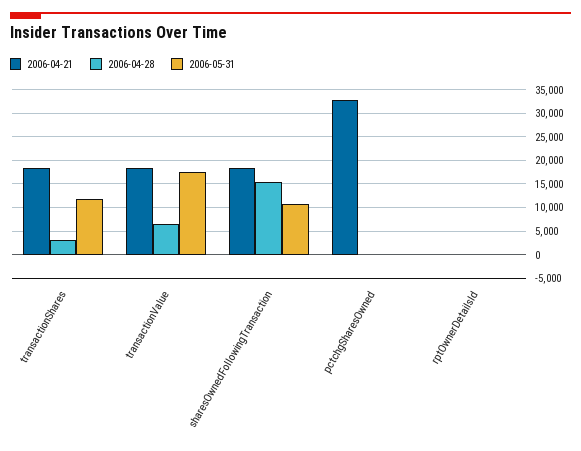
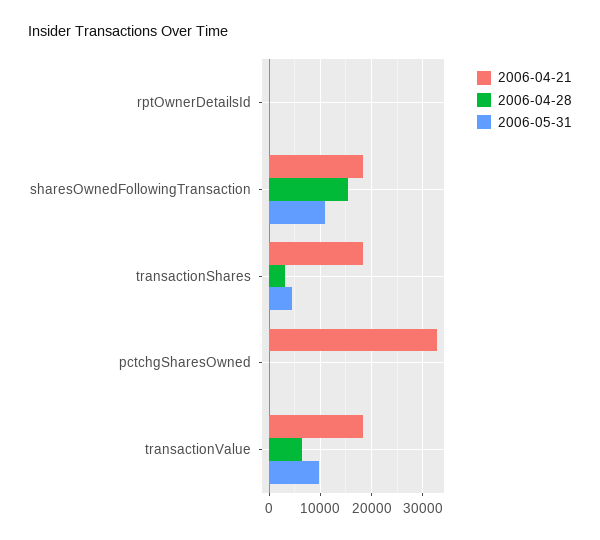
  {
    "2006-04-21": {
      "transactionShares": 18000,
      "transactionValue": 18000,
      "sharesOwnedFollowingTransaction": 18000,
      "pctchgSharesOwned": 32000,
      "rptOwnerDetailsId": 0
    },
    "2006-04-28": {
      "transactionShares": 4000,
      "transactionValue": 6000,
      "sharesOwnedFollowingTransaction": 16000,
      "pctchgSharesOwned": 0,
      "rptOwnerDetailsId": 0
    },
    "2006-05-31": {
-     "transactionShares": 12500,
+     "transactionShares": 4000,
-     "transactionValue": 17500,
+     "transactionValue": 10000,
      "sharesOwnedFollowingTransaction": 10000,
      "pctchgSharesOwned": 0,
      "rptOwnerDetailsId": 0
    }
  }

